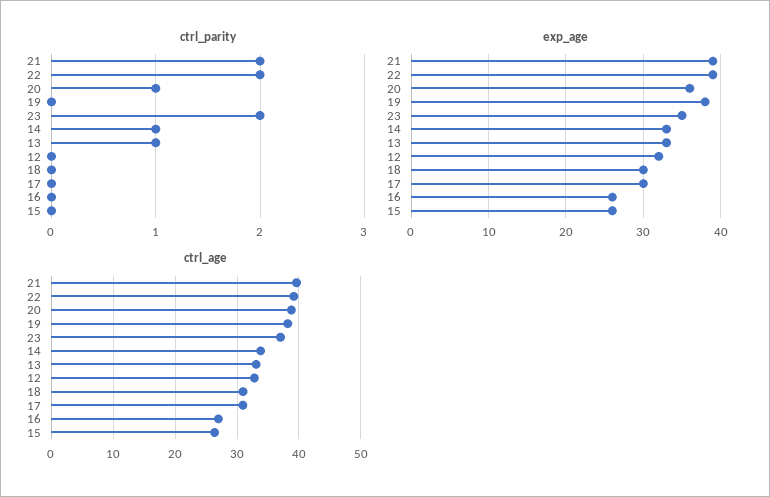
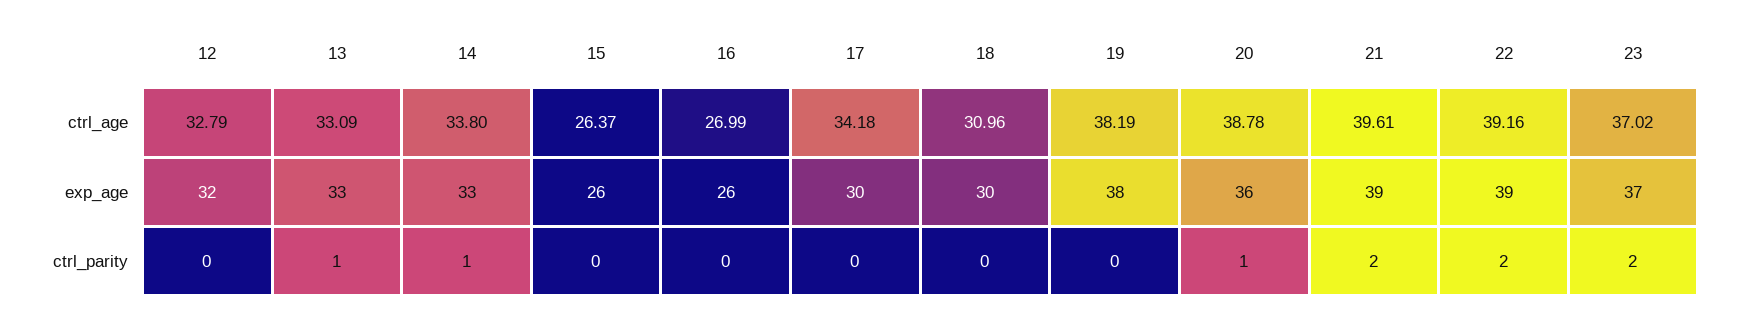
  {
    "ctrl_parity": {
      "21": 2,
      "22": 2,
      "20": 1,
      "19": 0,
      "23": 2,
      "14": 1,
      "13": 1,
      "12": 0,
      "18": 0,
      "17": 0,
      "16": 0,
      "15": 0
    },
    "exp_age": {
      "21": 39,
      "22": 39,
      "20": 36,
      "19": 38,
-     "23": 35,
+     "23": 37,
      "14": 33,
      "13": 33,
      "12": 32,
      "18": 30,
      "17": 30,
      "16": 26,
      "15": 26
    },
    "ctrl_age": {
      "21": 39.61,
      "22": 39.16,
      "20": 38.78,
      "19": 38.19,
      "23": 37.02,
      "14": 33.8,
      "13": 33.09,
      "12": 32.79,
      "18": 30.96,
-     "17": 31,
+     "17": 34.18,
      "16": 26.99,
      "15": 26.37
    }
  }

